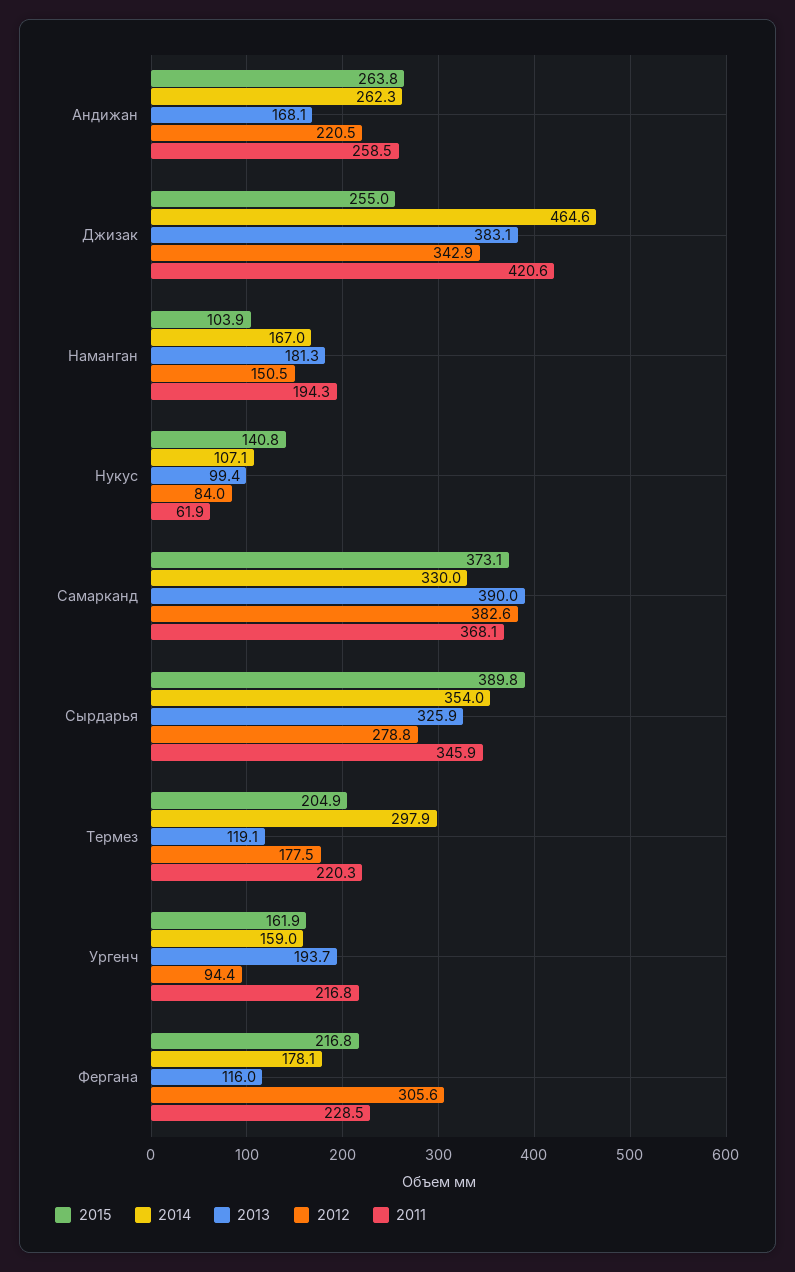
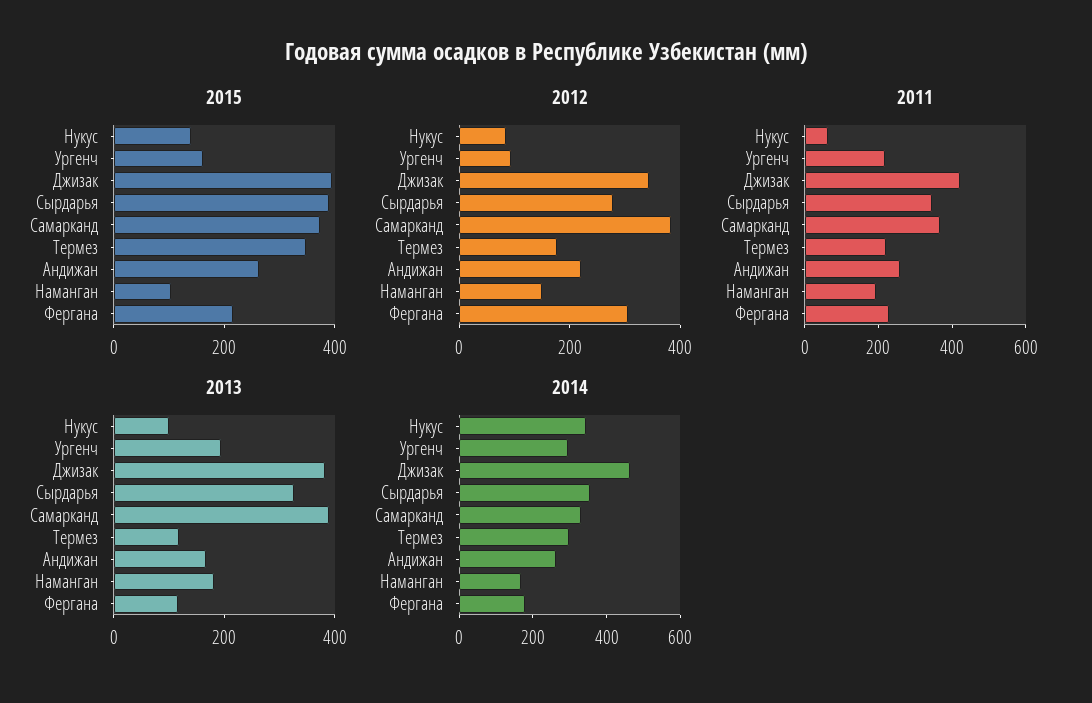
  {
    "2015": {
      "Андижан": 263.8,
-     "Джизак": 255,
+     "Джизак": 400,
      "Наманган": 103.9,
      "Нукус": 140.8,
      "Самарканд": 373.1,
      "Сырдарья": 389.8,
-     "Термез": 204.9,
+     "Термез": 350,
      "Ургенч": 161.9,
      "Фергана": 216.8
    },
    "2014": {
      "Андижан": 262.3,
      "Джизак": 464.6,
      "Наманган": 167,
-     "Нукус": 107.1,
+     "Нукус": 350,
      "Самарканд": 330,
      "Сырдарья": 354,
      "Термез": 297.9,
-     "Ургенч": 159,
+     "Ургенч": 300,
      "Фергана": 178.1
    },
    "2013": {
      "Андижан": 168.1,
      "Джизак": 383.1,
      "Наманган": 181.3,
      "Нукус": 99.4,
      "Самарканд": 390,
      "Сырдарья": 325.9,
      "Термез": 119.1,
      "Ургенч": 193.7,
      "Фергана": 116
    },
    "2012": {
      "Андижан": 220.5,
      "Джизак": 342.9,
      "Наманган": 150.5,
      "Нукус": 84,
      "Самарканд": 382.6,
      "Сырдарья": 278.8,
      "Термез": 177.5,
      "Ургенч": 94.4,
      "Фергана": 305.6
    },
    "2011": {
      "Андижан": 258.5,
      "Джизак": 420.6,
      "Наманган": 194.3,
      "Нукус": 61.9,
      "Самарканд": 368.1,
      "Сырдарья": 345.9,
      "Термез": 220.3,
      "Ургенч": 216.8,
      "Фергана": 228.5
    }
  }

